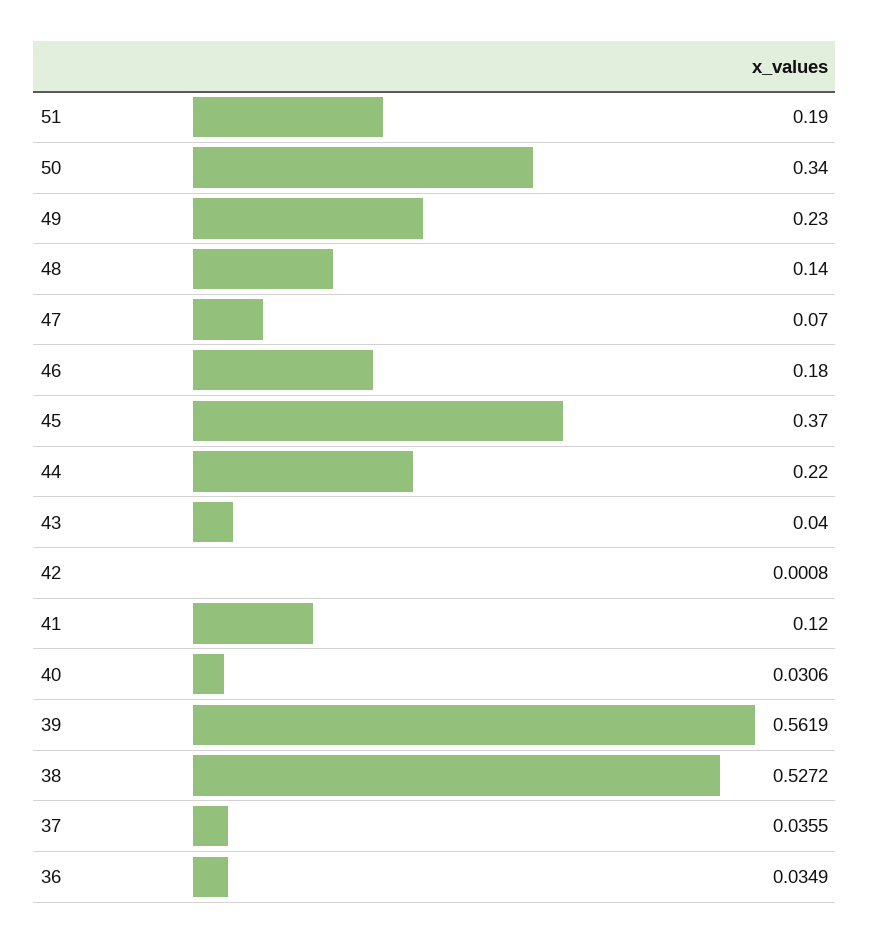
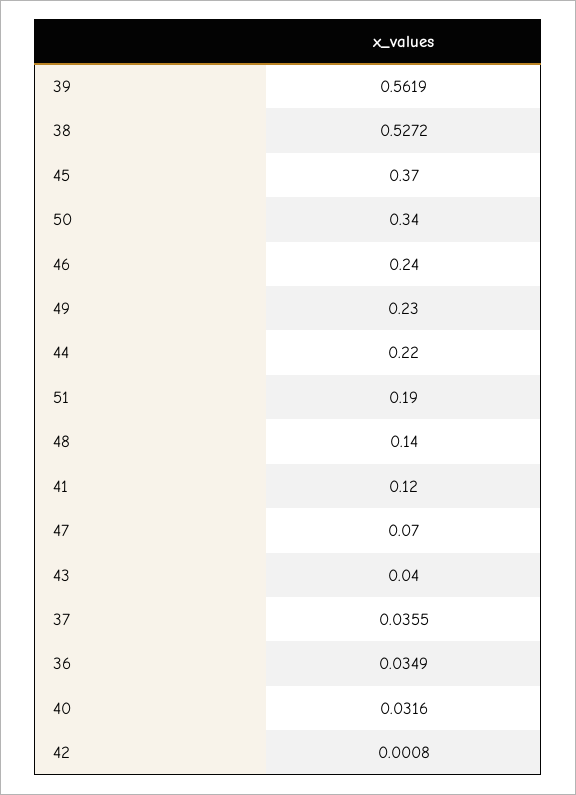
  {
    "51": 0.19,
    "50": 0.34,
    "49": 0.23,
    "48": 0.14,
    "47": 0.07,
-   "46": 0.18,
+   "46": 0.24,
    "45": 0.37,
    "44": 0.22,
    "43": 0.04,
    "42": 0.0008,
    "41": 0.12,
-   "40": 0.0306,
+   "40": 0.0316,
    "39": 0.5619,
    "38": 0.5272,
    "37": 0.0355,
    "36": 0.0349
  }

